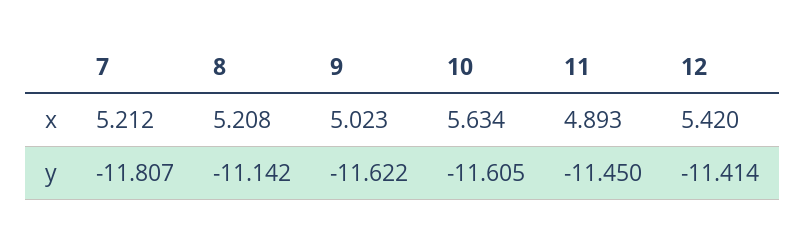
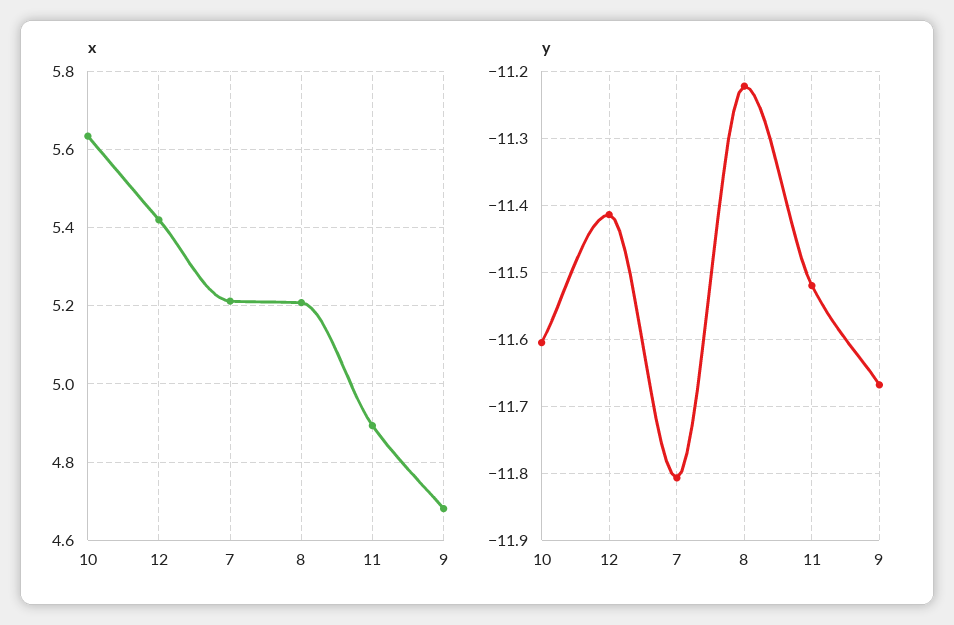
  {
    "x": {
      "7": 5.212,
      "8": 5.208,
-     "9": 5.023,
+     "9": 4.68,
      "10": 5.634,
      "11": 4.893,
      "12": 5.42
    },
    "y": {
      "7": -11.807,
-     "8": -11.142,
+     "8": -11.22,
-     "9": -11.622,
+     "9": -11.67,
      "10": -11.605,
-     "11": -11.45,
+     "11": -11.52,
      "12": -11.414
    }
  }

